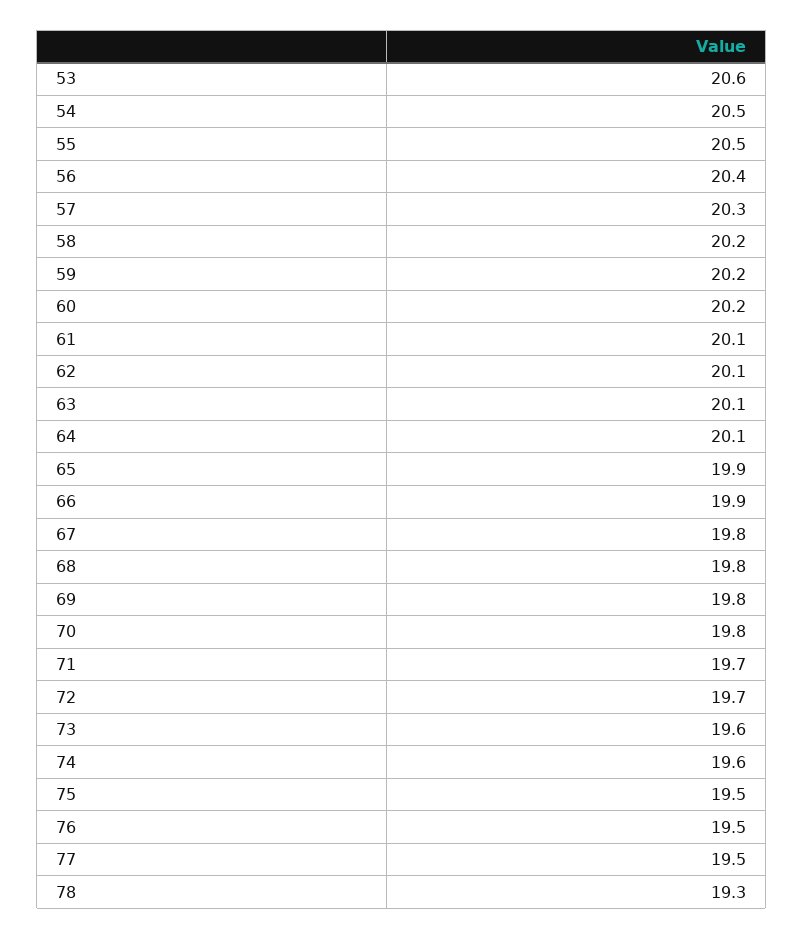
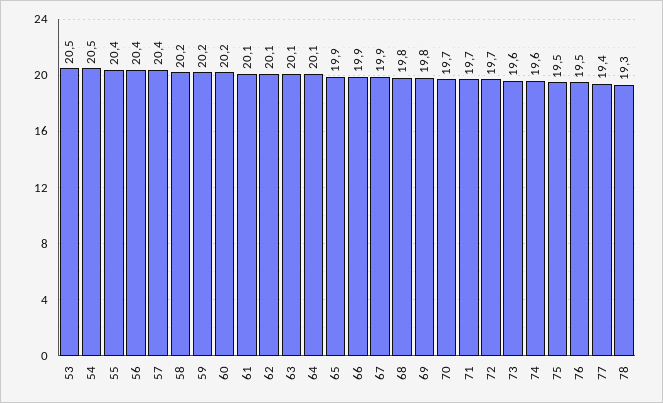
  {
-   "53": 20.6,
+   "53": 20.5,
    "54": 20.5,
-   "55": 20.5,
+   "55": 20.4,
    "56": 20.4,
-   "57": 20.3,
+   "57": 20.4,
    "58": 20.2,
    "59": 20.2,
    "60": 20.2,
    "61": 20.1,
    "62": 20.1,
    "63": 20.1,
    "64": 20.1,
    "65": 19.9,
    "66": 19.9,
-   "67": 19.8,
+   "67": 19.9,
    "68": 19.8,
    "69": 19.8,
-   "70": 19.8,
+   "70": 19.7,
    "71": 19.7,
    "72": 19.7,
    "73": 19.6,
    "74": 19.6,
    "75": 19.5,
    "76": 19.5,
-   "77": 19.5,
+   "77": 19.4,
    "78": 19.3
  }

